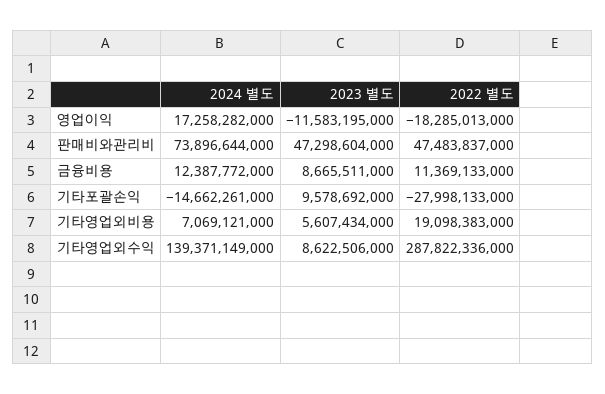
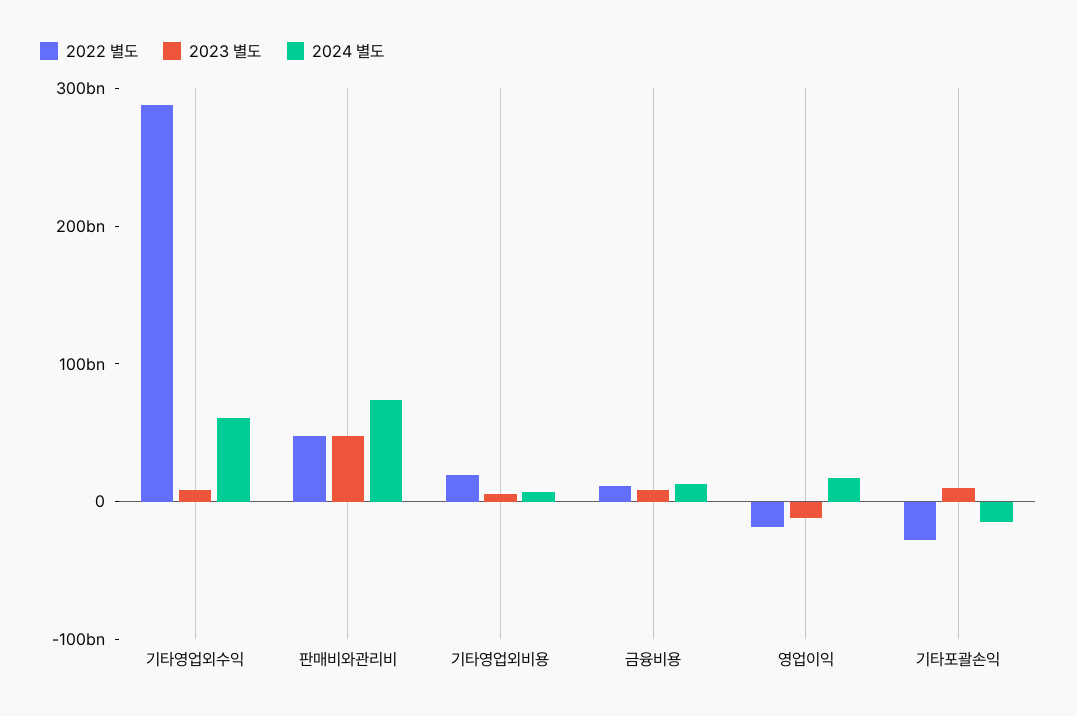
  {
    "2024 별도": {
      "영업이익": 17258282000,
      "판매비와관리비": 73896644000,
      "금융비용": 12387772000,
      "기타포괄손익": -14662261000,
      "기타영업외비용": 7069121000,
-     "기타영업외수익": 139371149000
+     "기타영업외수익": 60000000000
    },
    "2023 별도": {
      "영업이익": -11583195000,
      "판매비와관리비": 47298604000,
      "금융비용": 8665511000,
      "기타포괄손익": 9578692000,
      "기타영업외비용": 5607434000,
      "기타영업외수익": 8622506000
    },
    "2022 별도": {
      "영업이익": -18285013000,
      "판매비와관리비": 47483837000,
      "금융비용": 11369133000,
      "기타포괄손익": -27998133000,
      "기타영업외비용": 19098383000,
      "기타영업외수익": 287822336000
    }
  }

